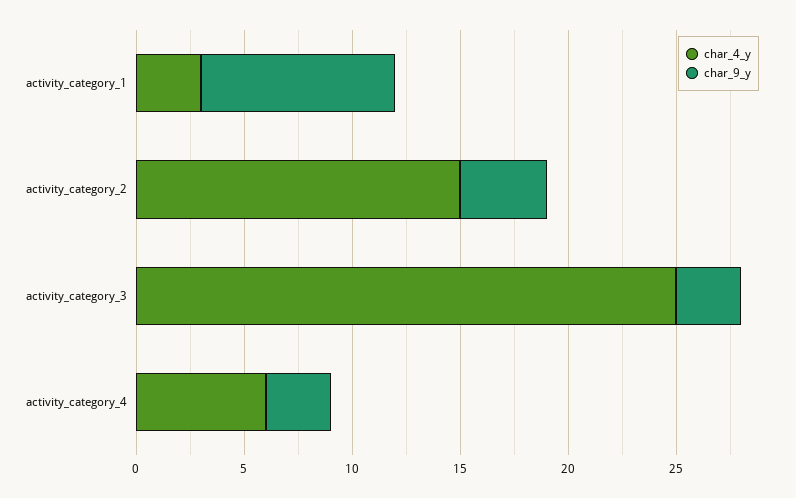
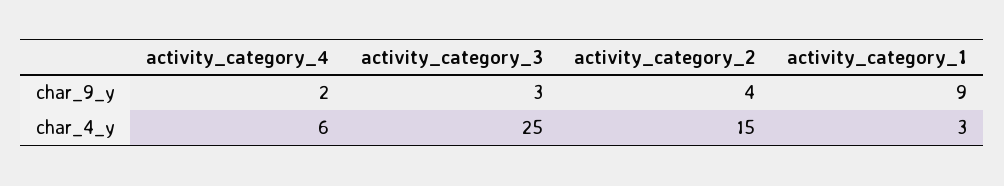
  {
    "char_4_y": {
      "activity_category_1": 3,
      "activity_category_2": 15,
      "activity_category_3": 25,
      "activity_category_4": 6
    },
    "char_9_y": {
      "activity_category_1": 9,
      "activity_category_2": 4,
      "activity_category_3": 3,
-     "activity_category_4": 3
+     "activity_category_4": 2
    }
  }

